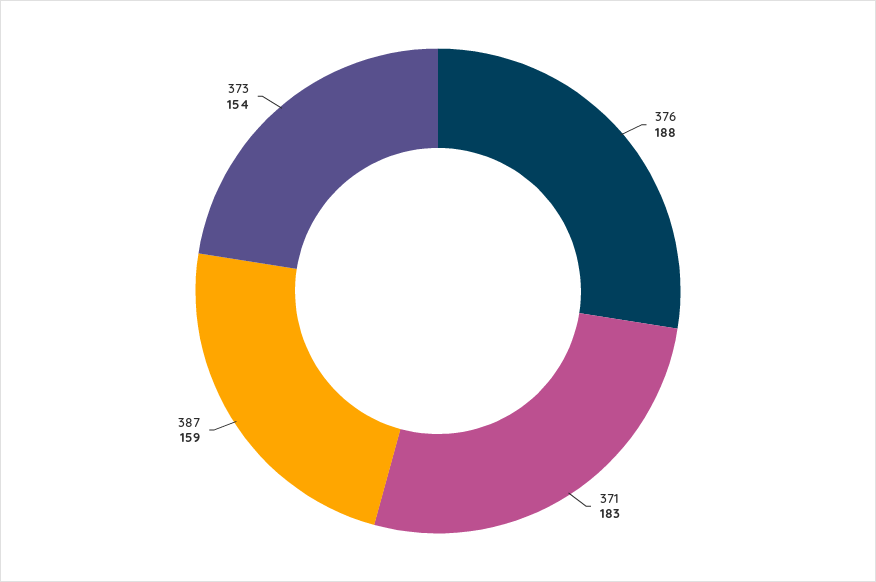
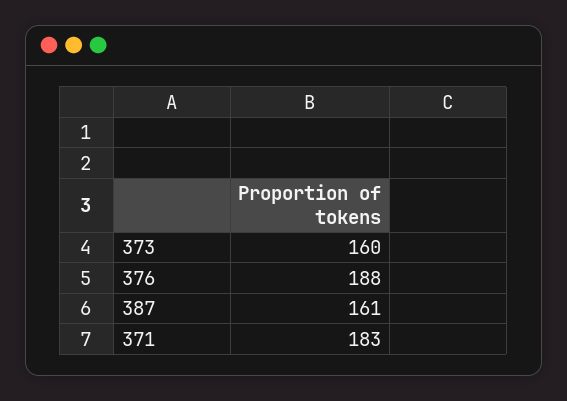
  {
    "376": 188,
    "371": 183,
-   "387": 159,
+   "387": 161,
-   "373": 154
+   "373": 160
  }

